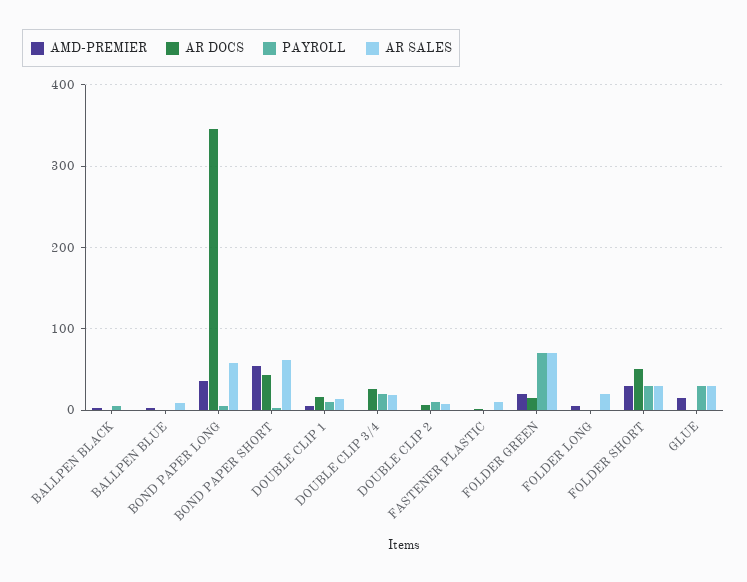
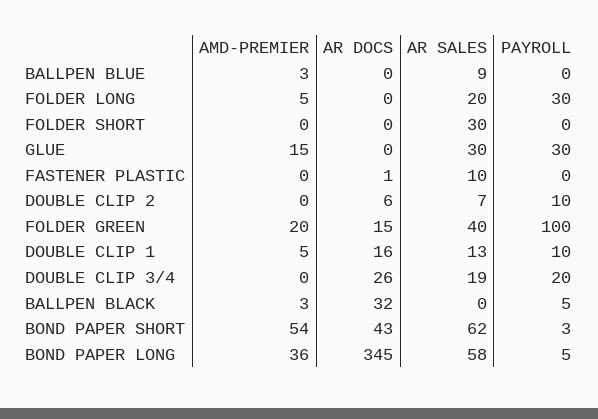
  {
    "AMD-PREMIER": {
      "BALLPEN BLACK": 3,
      "BALLPEN BLUE": 3,
      "BOND PAPER LONG": 36,
      "BOND PAPER SHORT": 54,
      "DOUBLE CLIP 1": 5,
      "DOUBLE CLIP 3/4": 0,
      "DOUBLE CLIP 2": 0,
      "FASTENER PLASTIC": 0,
      "FOLDER GREEN": 20,
      "FOLDER LONG": 5,
-     "FOLDER SHORT": 30,
+     "FOLDER SHORT": 0,
      "GLUE": 15
    },
    "AR DOCS": {
-     "BALLPEN BLACK": 0,
+     "BALLPEN BLACK": 32,
      "BALLPEN BLUE": 0,
      "BOND PAPER LONG": 345,
      "BOND PAPER SHORT": 43,
      "DOUBLE CLIP 1": 16,
      "DOUBLE CLIP 3/4": 26,
      "DOUBLE CLIP 2": 6,
      "FASTENER PLASTIC": 1,
      "FOLDER GREEN": 15,
      "FOLDER LONG": 0,
-     "FOLDER SHORT": 50,
+     "FOLDER SHORT": 0,
      "GLUE": 0
    },
    "PAYROLL": {
      "BALLPEN BLACK": 5,
      "BALLPEN BLUE": 0,
      "BOND PAPER LONG": 5,
      "BOND PAPER SHORT": 3,
      "DOUBLE CLIP 1": 10,
      "DOUBLE CLIP 3/4": 20,
      "DOUBLE CLIP 2": 10,
      "FASTENER PLASTIC": 0,
-     "FOLDER GREEN": 70,
+     "FOLDER GREEN": 100,
-     "FOLDER LONG": 0,
+     "FOLDER LONG": 30,
-     "FOLDER SHORT": 30,
+     "FOLDER SHORT": 0,
      "GLUE": 30
    },
    "AR SALES": {
      "BALLPEN BLACK": 0,
      "BALLPEN BLUE": 9,
      "BOND PAPER LONG": 58,
      "BOND PAPER SHORT": 62,
      "DOUBLE CLIP 1": 13,
      "DOUBLE CLIP 3/4": 19,
      "DOUBLE CLIP 2": 7,
      "FASTENER PLASTIC": 10,
-     "FOLDER GREEN": 70,
+     "FOLDER GREEN": 40,
      "FOLDER LONG": 20,
      "FOLDER SHORT": 30,
      "GLUE": 30
    }
  }

